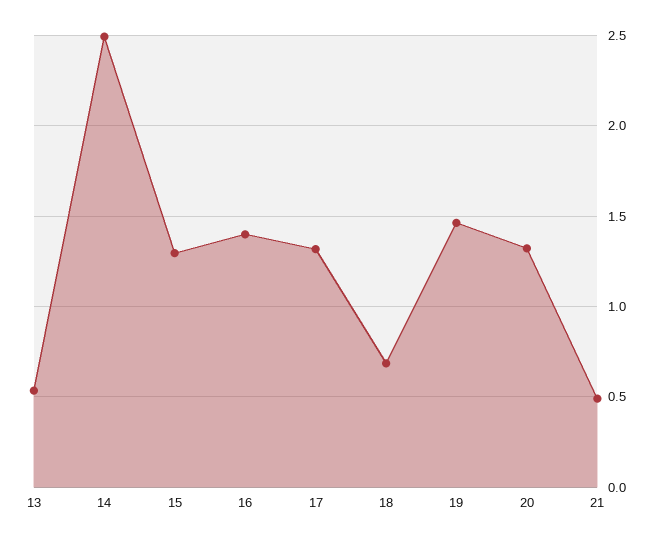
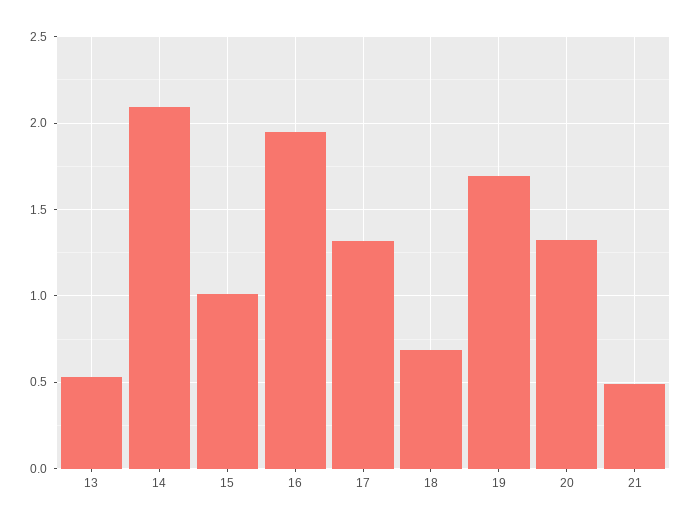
  {
    "13": 0.55,
-   "14": 2.5,
+   "14": 2.1,
-   "15": 1.3,
+   "15": 1,
-   "16": 1.4,
+   "16": 1.95,
    "17": 1.3,
    "18": 0.7,
-   "19": 1.45,
+   "19": 1.7,
    "20": 1.3,
    "21": 0.5
  }

